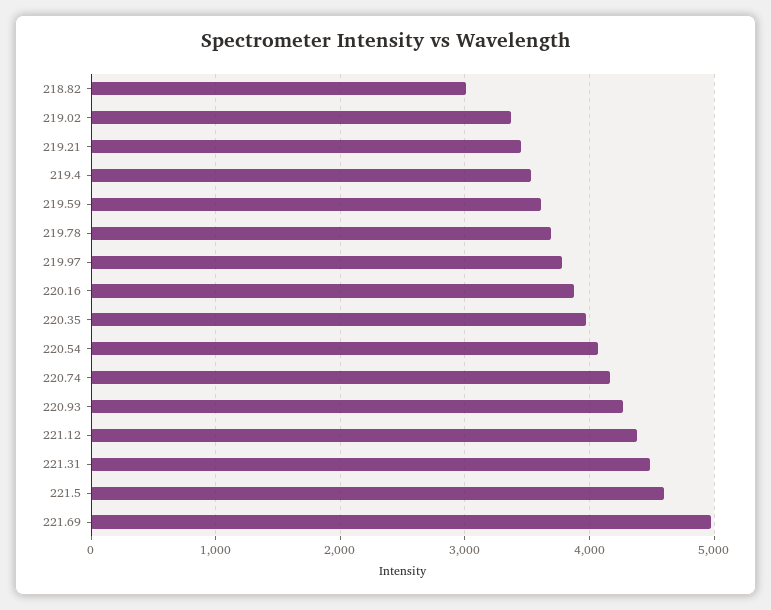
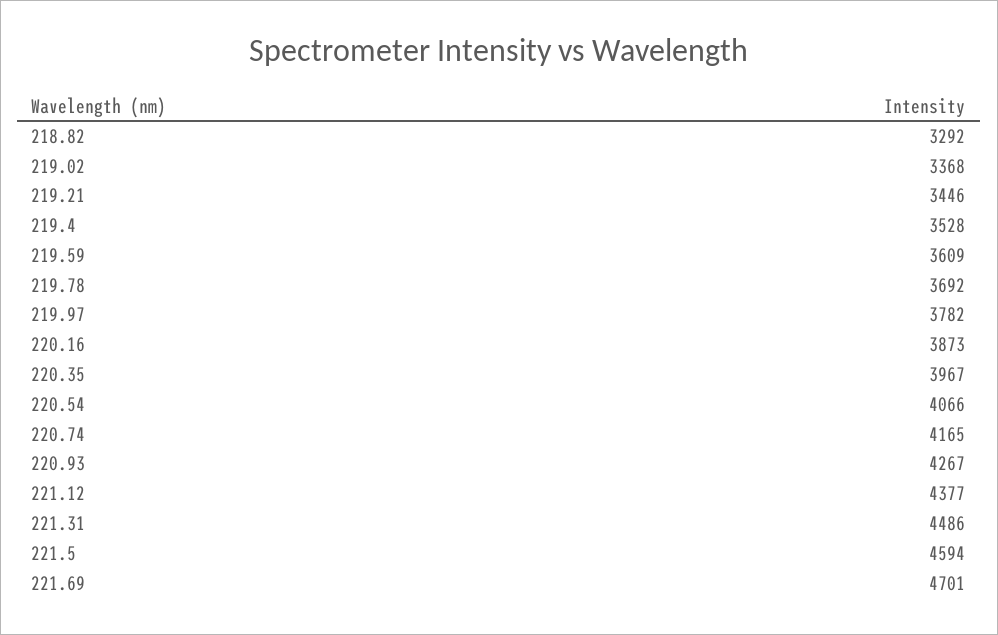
  {
-   "218.82": 3000,
+   "218.82": 3292,
    "219.02": 3368,
    "219.21": 3446,
    "219.4": 3528,
    "219.59": 3609,
    "219.78": 3692,
    "219.97": 3782,
    "220.16": 3873,
    "220.35": 3967,
    "220.54": 4066,
    "220.74": 4165,
    "220.93": 4267,
    "221.12": 4377,
    "221.31": 4486,
    "221.5": 4594,
-   "221.69": 5000
+   "221.69": 4701
  }

